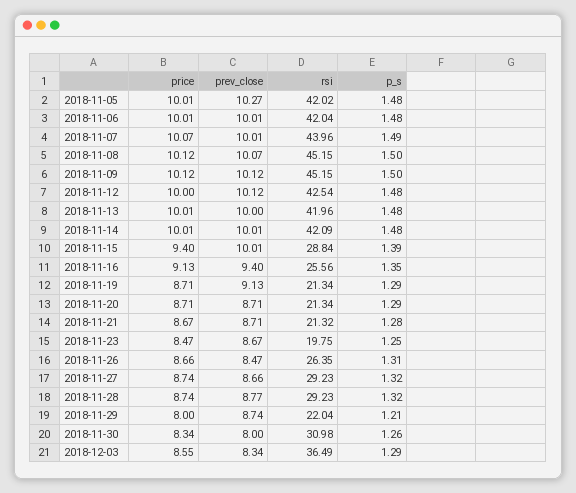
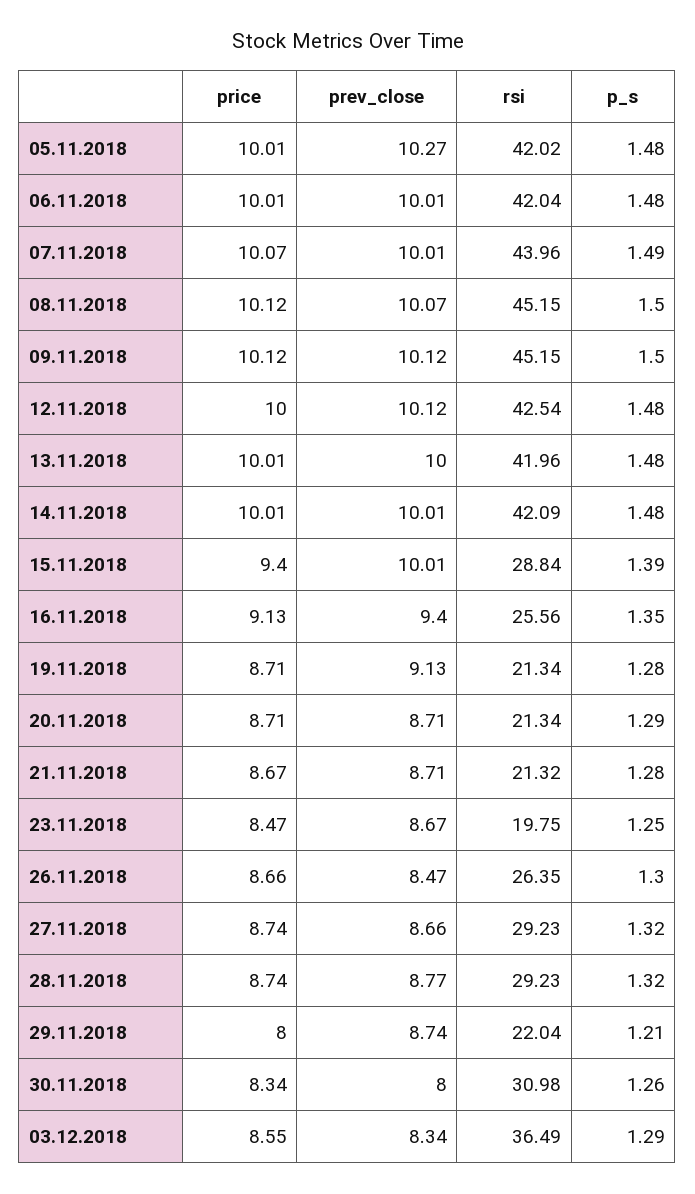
  {
    "price": {
      "2018-11-05": 10.01,
      "2018-11-06": 10.01,
      "2018-11-07": 10.07,
      "2018-11-08": 10.12,
      "2018-11-09": 10.12,
      "2018-11-12": 10,
      "2018-11-13": 10.01,
      "2018-11-14": 10.01,
      "2018-11-15": 9.4,
      "2018-11-16": 9.13,
      "2018-11-19": 8.71,
      "2018-11-20": 8.71,
      "2018-11-21": 8.67,
      "2018-11-23": 8.47,
      "2018-11-26": 8.66,
      "2018-11-27": 8.74,
      "2018-11-28": 8.74,
      "2018-11-29": 8,
      "2018-11-30": 8.34,
      "2018-12-03": 8.55
    },
    "prev_close": {
      "2018-11-05": 10.27,
      "2018-11-06": 10.01,
      "2018-11-07": 10.01,
      "2018-11-08": 10.07,
      "2018-11-09": 10.12,
      "2018-11-12": 10.12,
      "2018-11-13": 10,
      "2018-11-14": 10.01,
      "2018-11-15": 10.01,
      "2018-11-16": 9.4,
      "2018-11-19": 9.13,
      "2018-11-20": 8.71,
      "2018-11-21": 8.71,
      "2018-11-23": 8.67,
      "2018-11-26": 8.47,
      "2018-11-27": 8.66,
      "2018-11-28": 8.77,
      "2018-11-29": 8.74,
      "2018-11-30": 8,
      "2018-12-03": 8.34
    },
    "rsi": {
      "2018-11-05": 42.02,
      "2018-11-06": 42.04,
      "2018-11-07": 43.96,
      "2018-11-08": 45.15,
      "2018-11-09": 45.15,
      "2018-11-12": 42.54,
      "2018-11-13": 41.96,
      "2018-11-14": 42.09,
      "2018-11-15": 28.84,
      "2018-11-16": 25.56,
      "2018-11-19": 21.34,
      "2018-11-20": 21.34,
      "2018-11-21": 21.32,
      "2018-11-23": 19.75,
      "2018-11-26": 26.35,
      "2018-11-27": 29.23,
      "2018-11-28": 29.23,
      "2018-11-29": 22.04,
      "2018-11-30": 30.98,
      "2018-12-03": 36.49
    },
    "p_s": {
      "2018-11-05": 1.48,
      "2018-11-06": 1.48,
      "2018-11-07": 1.49,
      "2018-11-08": 1.5,
      "2018-11-09": 1.5,
      "2018-11-12": 1.48,
      "2018-11-13": 1.48,
      "2018-11-14": 1.48,
      "2018-11-15": 1.39,
      "2018-11-16": 1.35,
-     "2018-11-19": 1.29,
+     "2018-11-19": 1.28,
      "2018-11-20": 1.29,
      "2018-11-21": 1.28,
      "2018-11-23": 1.25,
-     "2018-11-26": 1.31,
+     "2018-11-26": 1.3,
      "2018-11-27": 1.32,
      "2018-11-28": 1.32,
      "2018-11-29": 1.21,
      "2018-11-30": 1.26,
      "2018-12-03": 1.29
    }
  }

